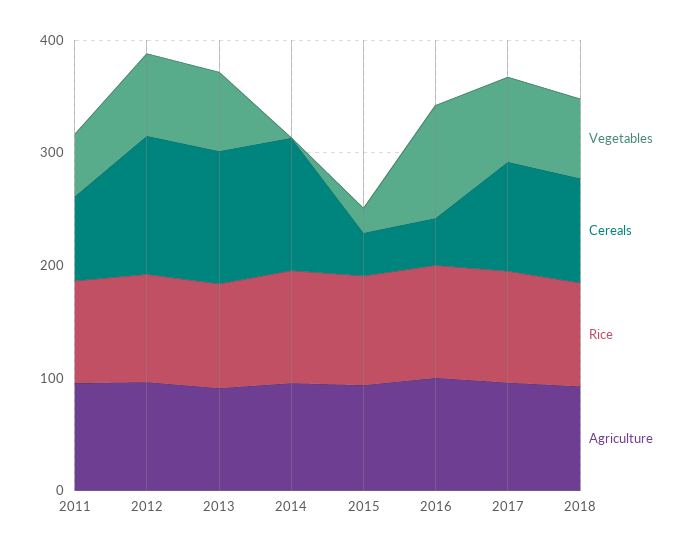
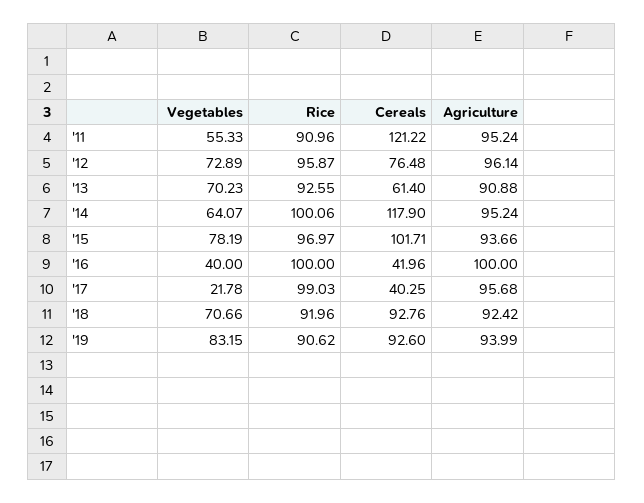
  {
    "Vegetables": {
      "2011": 55.33,
      "2012": 72.89,
      "2013": 70.23,
-     "2014": 0,
+     "2014": 64.07,
-     "2015": 20,
+     "2015": 78.19,
-     "2016": 100,
+     "2016": 40,
-     "2017": 80,
+     "2017": 21.78,
-     "2018": 70.66
+     "2018": 70.66,
+     "'19": 83.15
    },
    "Cereals": {
-     "2011": 80,
+     "2011": 121.22,
-     "2012": 120,
+     "2012": 76.48,
-     "2013": 120,
+     "2013": 61.4,
      "2014": 117.9,
-     "2015": 40,
+     "2015": 101.71,
      "2016": 41.96,
-     "2017": 100,
+     "2017": 40.25,
-     "2018": 92.76
+     "2018": 92.76,
+     "'19": 92.6
    },
    "Rice": {
      "2011": 90.96,
      "2012": 95.87,
      "2013": 92.55,
      "2014": 100.06,
      "2015": 96.97,
      "2016": 100,
      "2017": 99.03,
-     "2018": 91.96
+     "2018": 91.96,
+     "'19": 90.62
    },
    "Agriculture": {
      "2011": 95.24,
      "2012": 96.14,
      "2013": 90.88,
      "2014": 95.24,
      "2015": 93.66,
      "2016": 100,
      "2017": 95.68,
-     "2018": 92.42
+     "2018": 92.42,
+     "'19": 93.99
    }
  }

